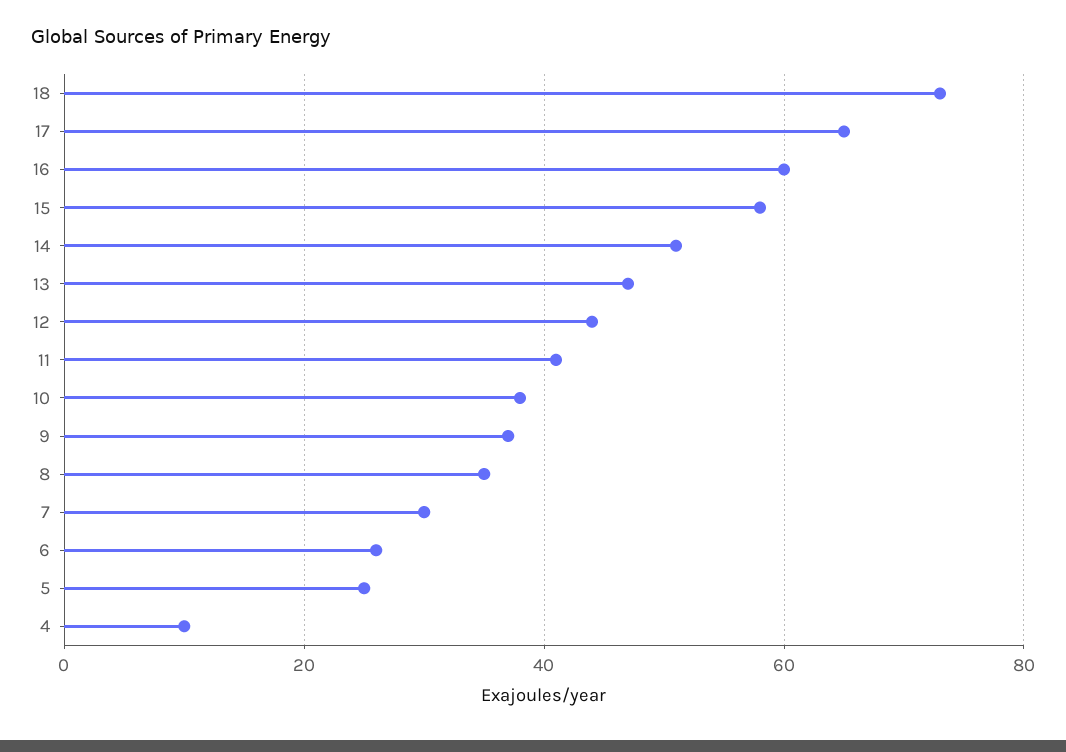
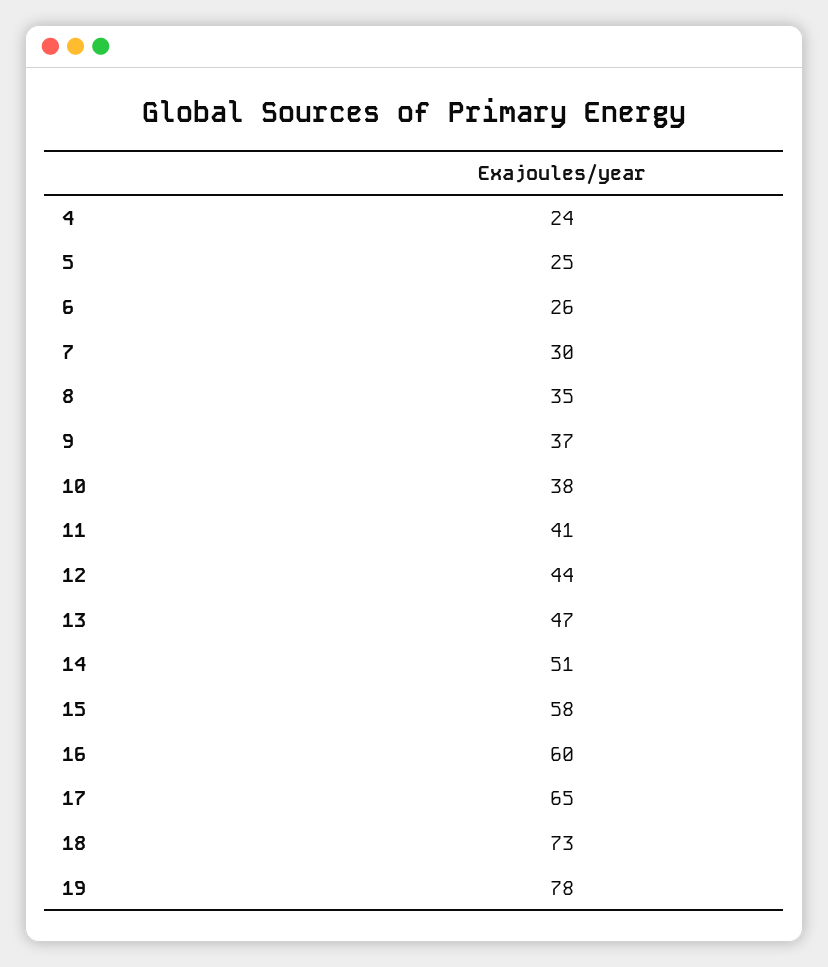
  {
    "18": 73,
    "17": 65,
    "16": 60,
    "15": 58,
    "14": 51,
    "13": 47,
    "12": 44,
    "11": 41,
    "10": 38,
    "9": 37,
    "8": 35,
    "7": 30,
    "6": 26,
    "5": 25,
-   "4": 10
+   "4": 24,
+   "19": 78
  }

